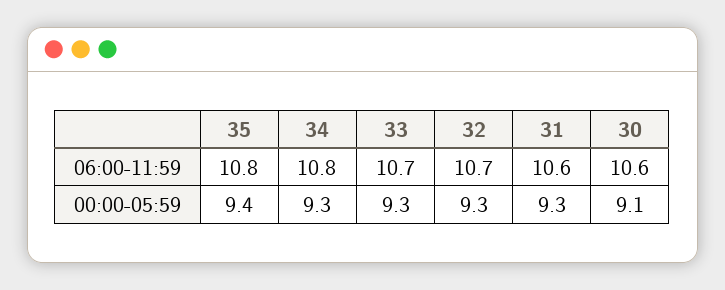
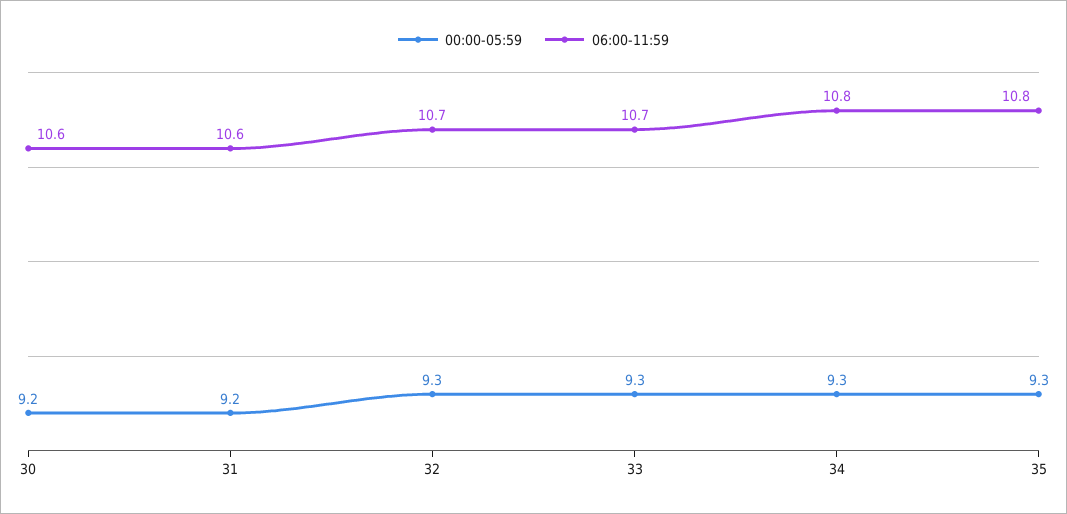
  {
    "06:00-11:59": {
      "35": 10.8,
      "34": 10.8,
      "33": 10.7,
      "32": 10.7,
      "31": 10.6,
      "30": 10.6
    },
    "00:00-05:59": {
-     "35": 9.4,
+     "35": 9.3,
      "34": 9.3,
      "33": 9.3,
      "32": 9.3,
-     "31": 9.3,
+     "31": 9.2,
-     "30": 9.1
+     "30": 9.2
    }
  }

